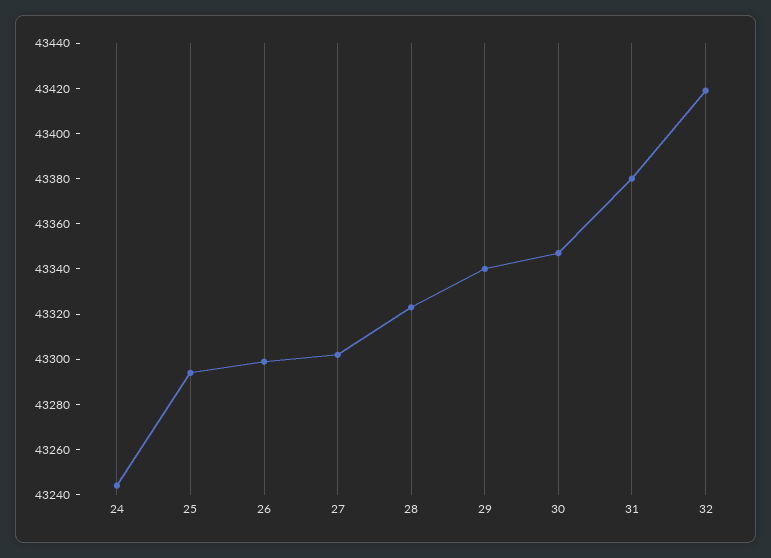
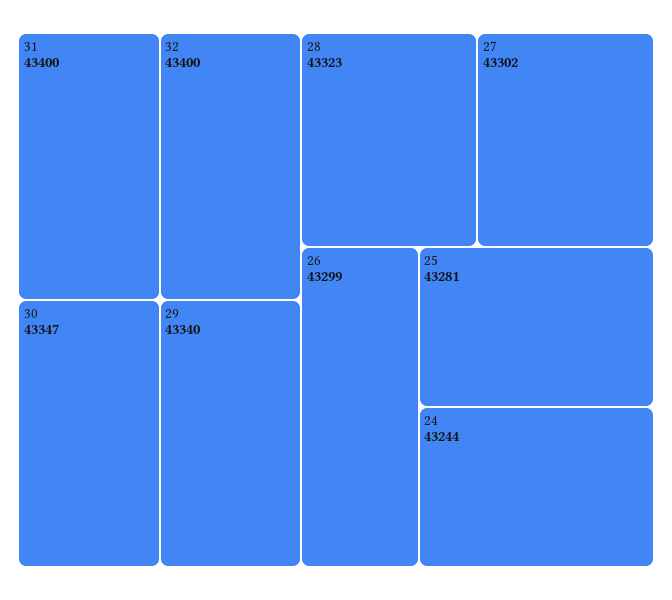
  {
    "24": 43244,
-   "25": 43295,
+   "25": 43281,
    "26": 43299,
    "27": 43302,
    "28": 43323,
    "29": 43340,
    "30": 43347,
-   "31": 43380,
+   "31": 43400,
-   "32": 43420
+   "32": 43400
  }

